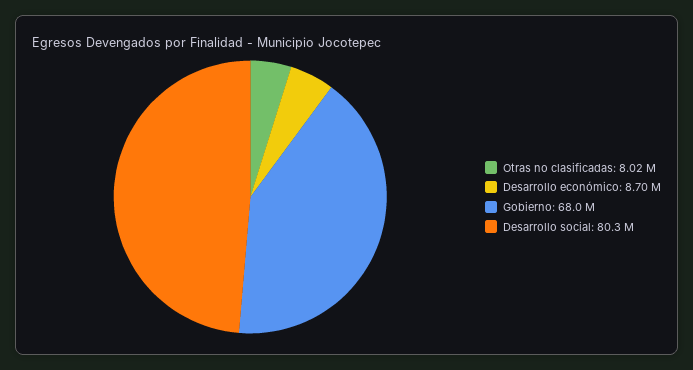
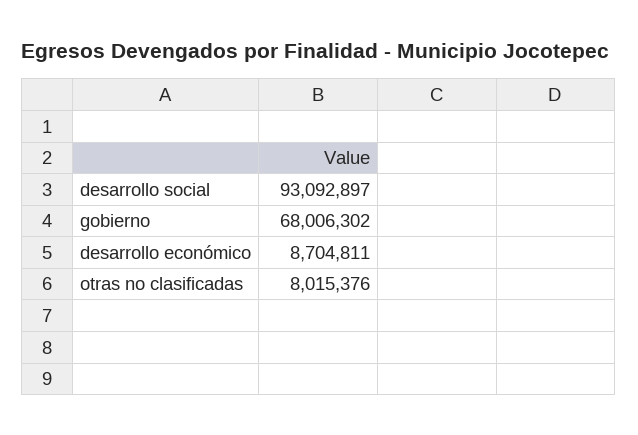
  {
    "Otras no clasificadas": 8015376,
    "Desarrollo económico": 8704811,
    "Gobierno": 68006302,
-   "Desarrollo social": 80300000
+   "Desarrollo social": 93092897
  }

